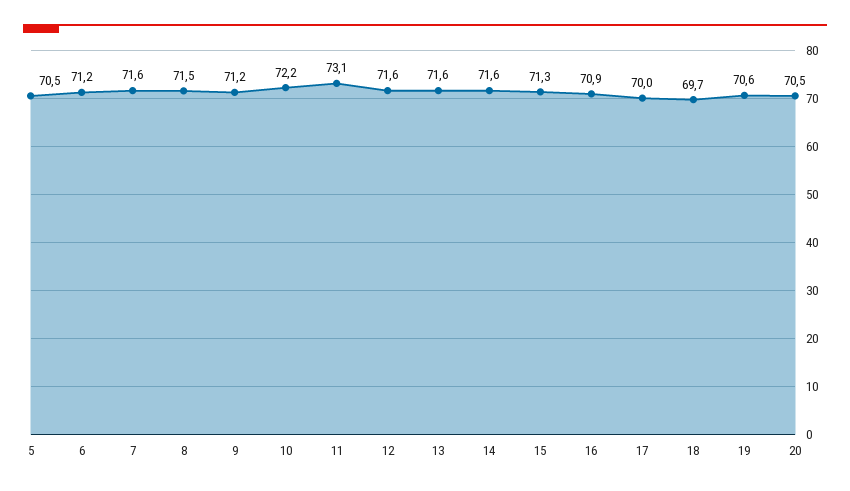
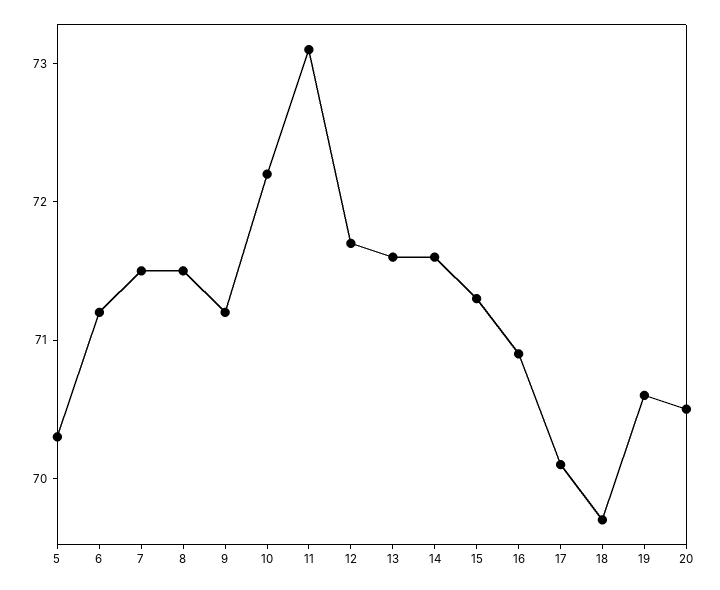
  {
-   "5": 70.5,
+   "5": 70.3,
    "6": 71.2,
-   "7": 71.6,
+   "7": 71.5,
    "8": 71.5,
    "9": 71.2,
    "10": 72.2,
    "11": 73.1,
-   "12": 71.6,
+   "12": 71.7,
    "13": 71.6,
    "14": 71.6,
    "15": 71.3,
    "16": 70.9,
-   "17": 70,
+   "17": 70.1,
    "18": 69.7,
    "19": 70.6,
    "20": 70.5
  }

